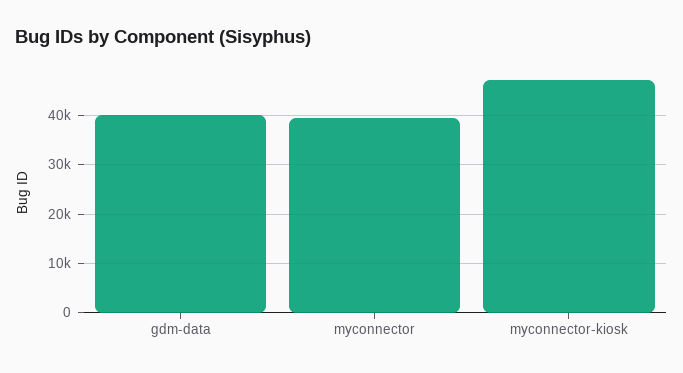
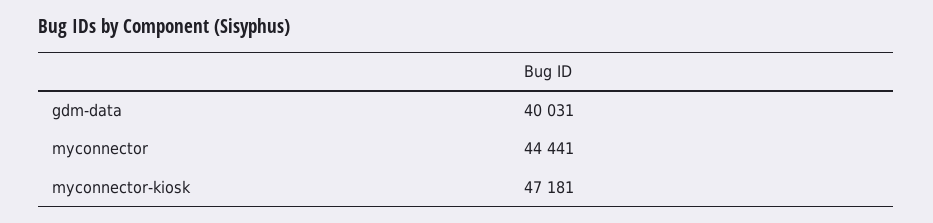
  {
    "gdm-data": 40031,
-   "myconnector": 40000,
+   "myconnector": 44441,
    "myconnector-kiosk": 47181
  }

